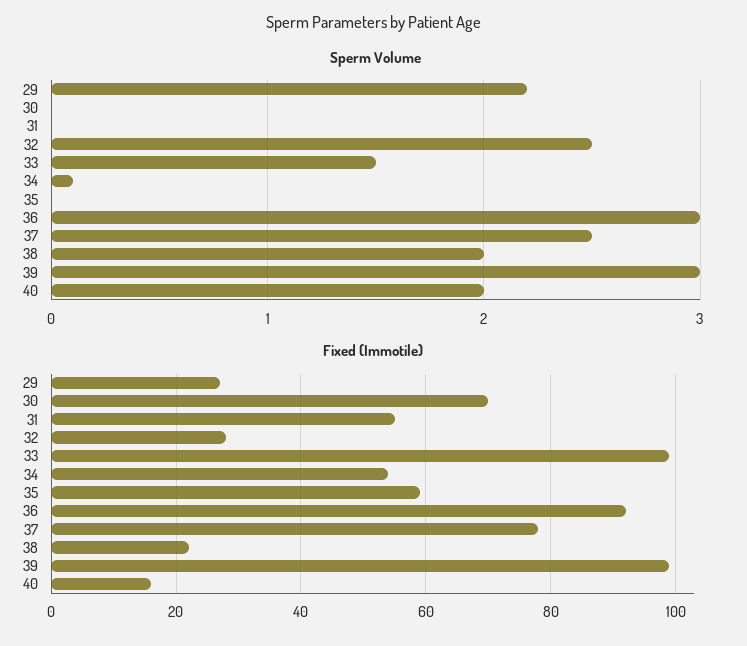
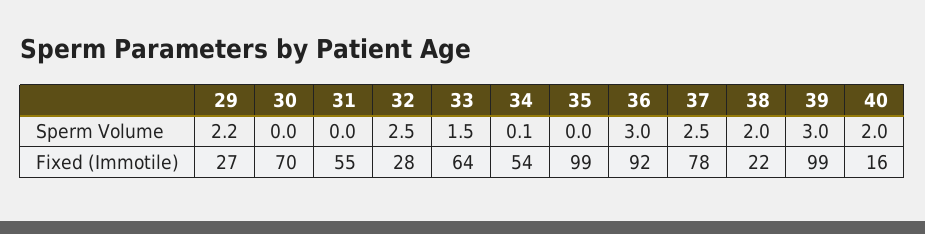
  {
    "Sperm Volume": {
      "29": 2.2,
      "30": 0,
      "31": 0,
      "32": 2.5,
      "33": 1.5,
      "34": 0.1,
      "35": 0,
      "36": 3,
      "37": 2.5,
      "38": 2,
      "39": 3,
      "40": 2
    },
    "Fixed (Immotile)": {
      "29": 27,
      "30": 70,
      "31": 55,
      "32": 28,
-     "33": 100,
+     "33": 64,
      "34": 54,
-     "35": 60,
+     "35": 99,
      "36": 92,
      "37": 78,
      "38": 22,
      "39": 99,
      "40": 16
    }
  }

